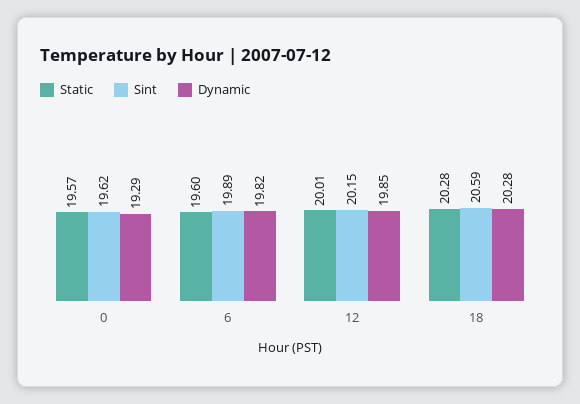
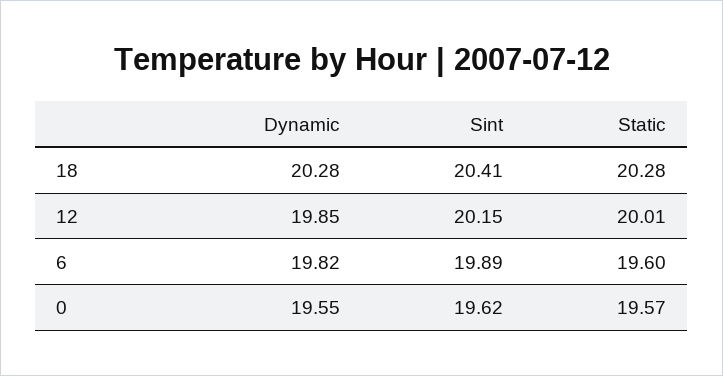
  {
    "Static": {
      "0": 19.57,
      "6": 19.6,
      "12": 20.01,
      "18": 20.28
    },
    "Sint": {
      "0": 19.62,
      "6": 19.89,
      "12": 20.15,
-     "18": 20.59
+     "18": 20.41
    },
    "Dynamic": {
-     "0": 19.29,
+     "0": 19.55,
      "6": 19.82,
      "12": 19.85,
      "18": 20.28
    }
  }

